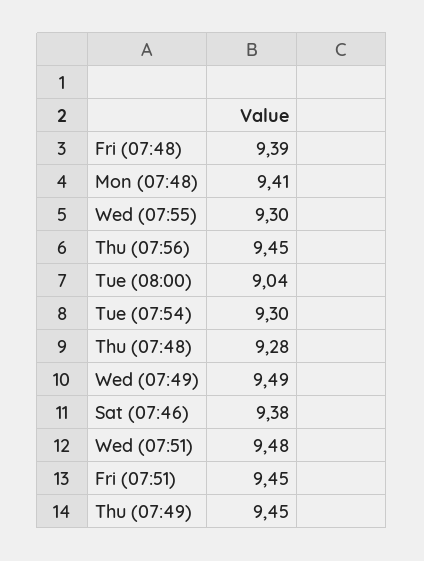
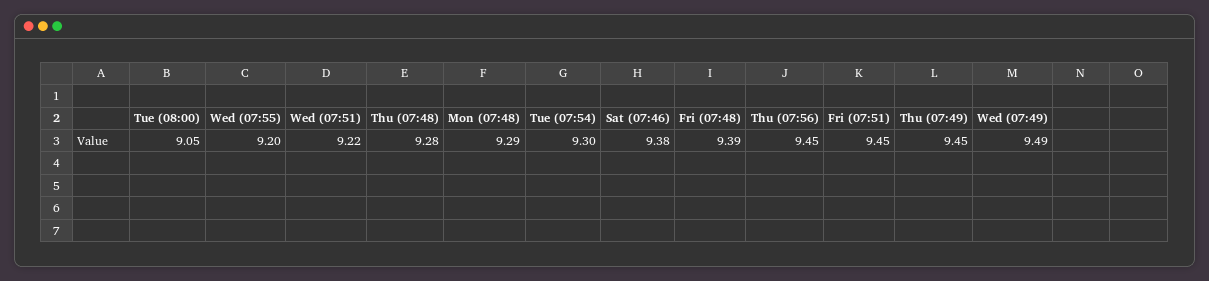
  {
    "Fri (07:48)": 9.39,
-   "Mon (07:48)": 9.41,
+   "Mon (07:48)": 9.29,
-   "Wed (07:55)": 9.3,
+   "Wed (07:55)": 9.2,
    "Thu (07:56)": 9.45,
-   "Tue (08:00)": 9.04,
+   "Tue (08:00)": 9.05,
    "Tue (07:54)": 9.3,
    "Thu (07:48)": 9.28,
    "Wed (07:49)": 9.49,
    "Sat (07:46)": 9.38,
-   "Wed (07:51)": 9.48,
+   "Wed (07:51)": 9.22,
    "Fri (07:51)": 9.45,
    "Thu (07:49)": 9.45
  }

